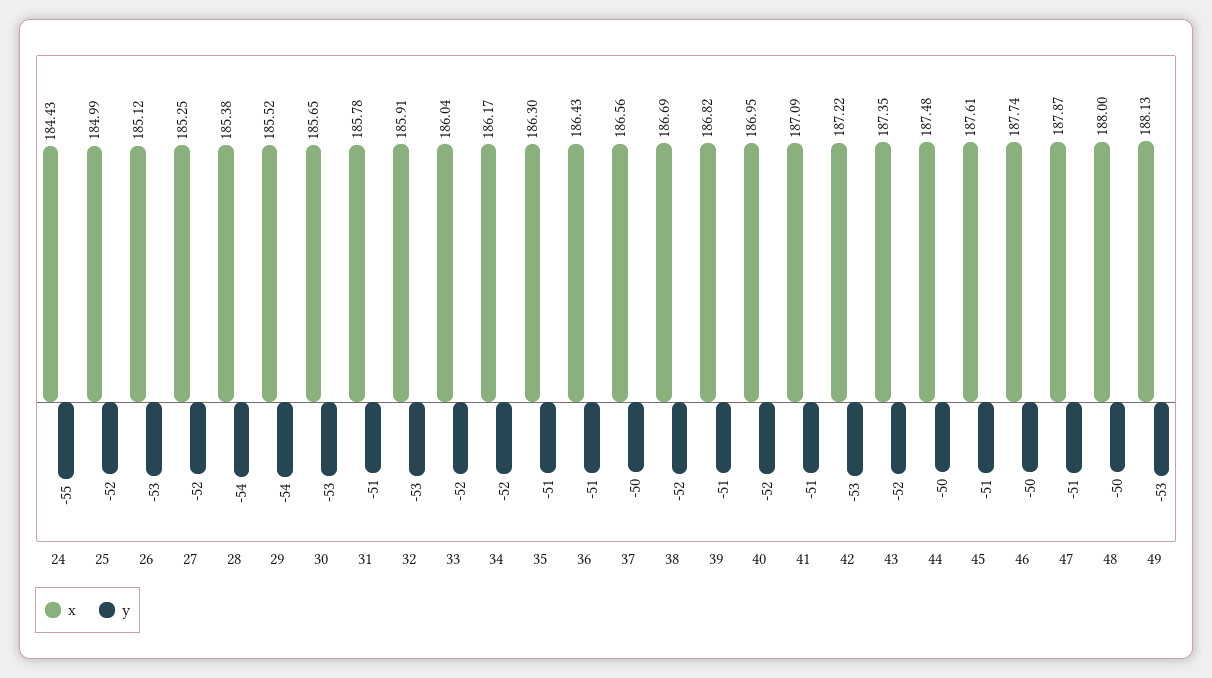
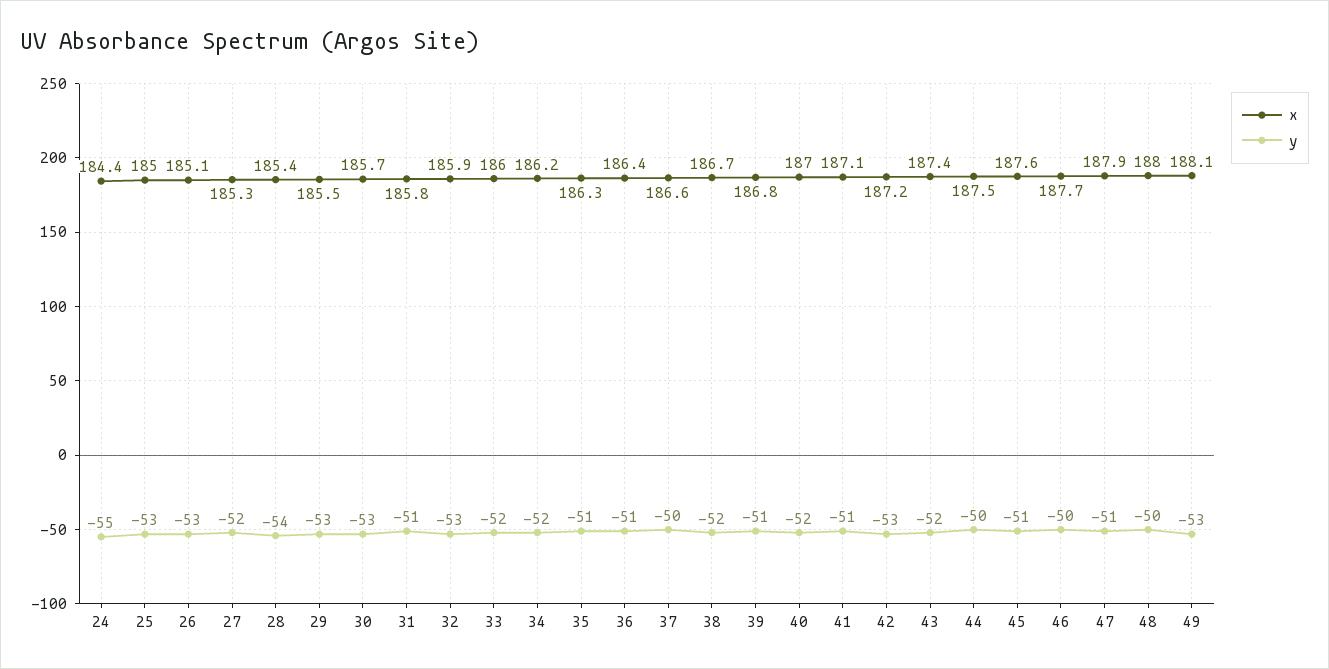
  {
    "x": {
      "24": 184.43,
      "25": 184.99,
      "26": 185.12,
      "27": 185.25,
      "28": 185.38,
      "29": 185.52,
      "30": 185.65,
      "31": 185.78,
      "32": 185.91,
      "33": 186.04,
      "34": 186.17,
      "35": 186.3,
      "36": 186.43,
      "37": 186.56,
      "38": 186.69,
      "39": 186.82,
      "40": 186.95,
      "41": 187.09,
      "42": 187.22,
      "43": 187.35,
      "44": 187.48,
      "45": 187.61,
      "46": 187.74,
      "47": 187.87,
      "48": 188,
      "49": 188.13
    },
    "y": {
      "24": -55,
-     "25": -52,
+     "25": -53,
      "26": -53,
      "27": -52,
      "28": -54,
-     "29": -54,
+     "29": -53,
      "30": -53,
      "31": -51,
      "32": -53,
      "33": -52,
      "34": -52,
      "35": -51,
      "36": -51,
      "37": -50,
      "38": -52,
      "39": -51,
      "40": -52,
      "41": -51,
      "42": -53,
      "43": -52,
      "44": -50,
      "45": -51,
      "46": -50,
      "47": -51,
      "48": -50,
      "49": -53
    }
  }

